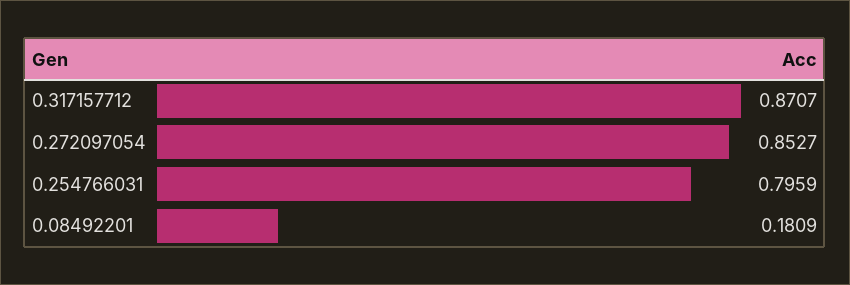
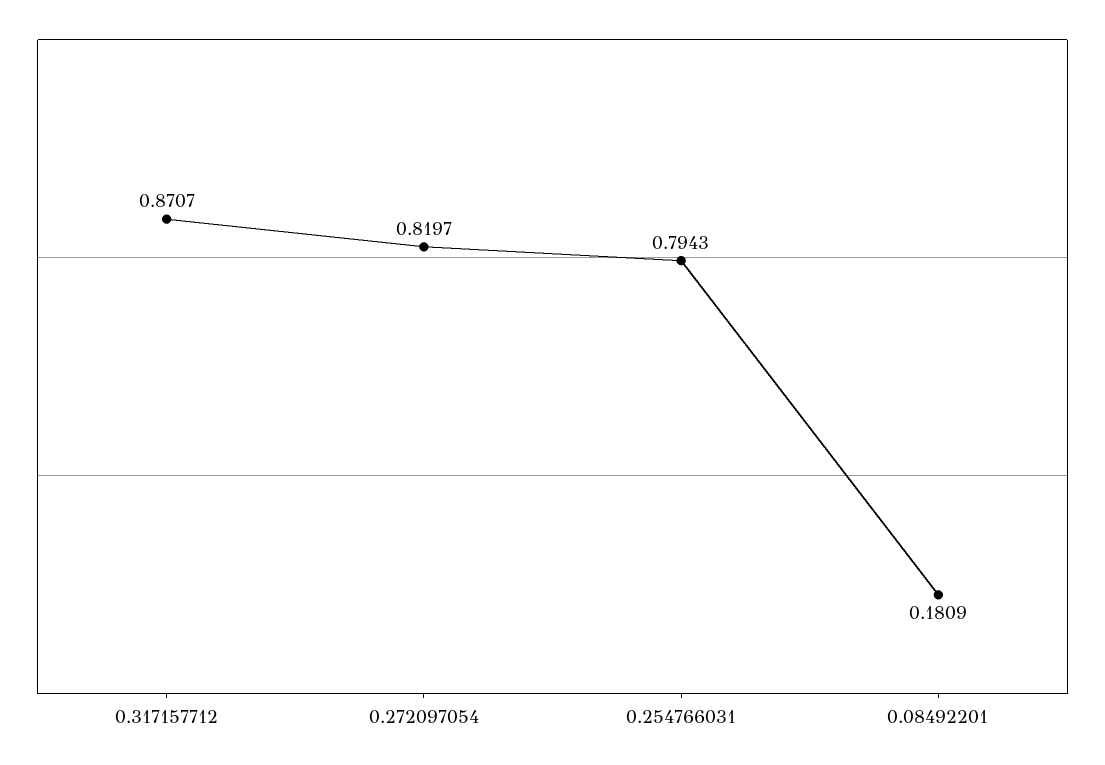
  {
    "0.317157712": 0.8707,
-   "0.272097054": 0.8527,
+   "0.272097054": 0.8197,
-   "0.254766031": 0.7959,
+   "0.254766031": 0.7943,
    "0.08492201": 0.1809
  }

